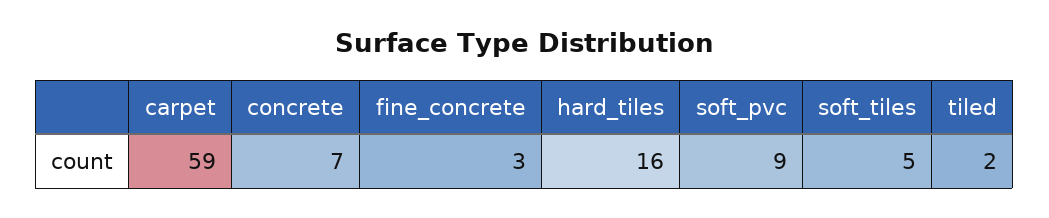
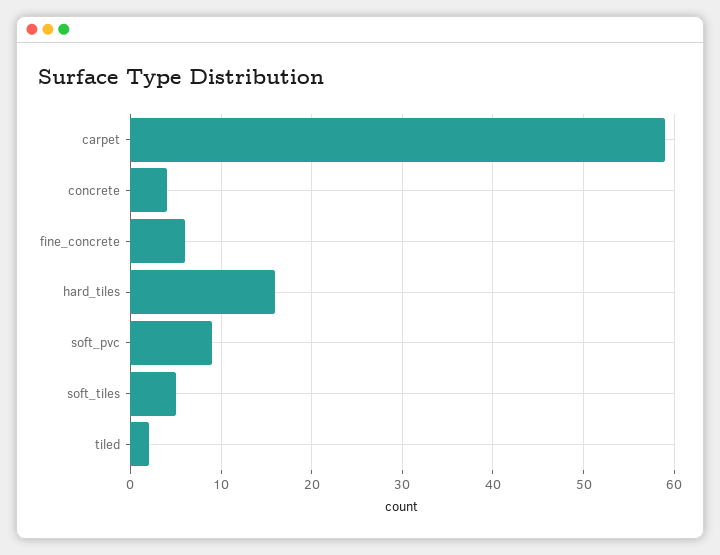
  {
    "carpet": 59,
-   "concrete": 7,
+   "concrete": 4,
-   "fine_concrete": 3,
+   "fine_concrete": 6,
    "hard_tiles": 16,
    "soft_pvc": 9,
    "soft_tiles": 5,
    "tiled": 2
  }

